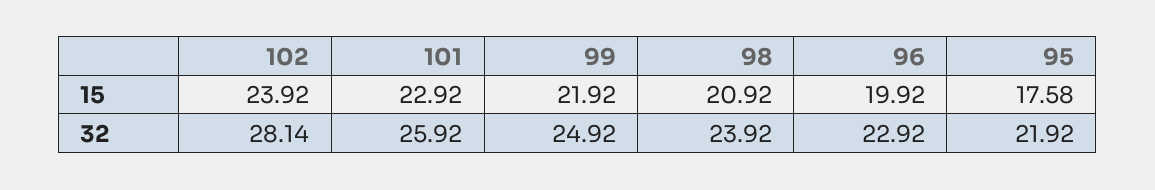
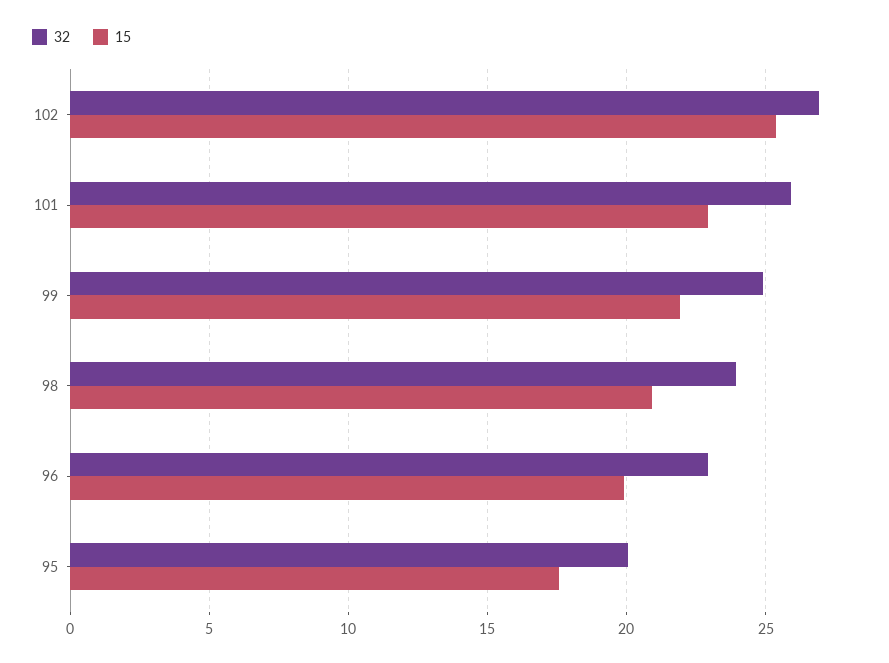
  {
    "15": {
-     "102": 23.92,
+     "102": 25.5,
      "101": 22.92,
      "99": 21.92,
      "98": 20.92,
      "96": 19.92,
      "95": 17.58
    },
    "32": {
-     "102": 28.14,
+     "102": 27,
      "101": 25.92,
      "99": 24.92,
      "98": 23.92,
      "96": 22.92,
-     "95": 21.92
+     "95": 20
    }
  }

